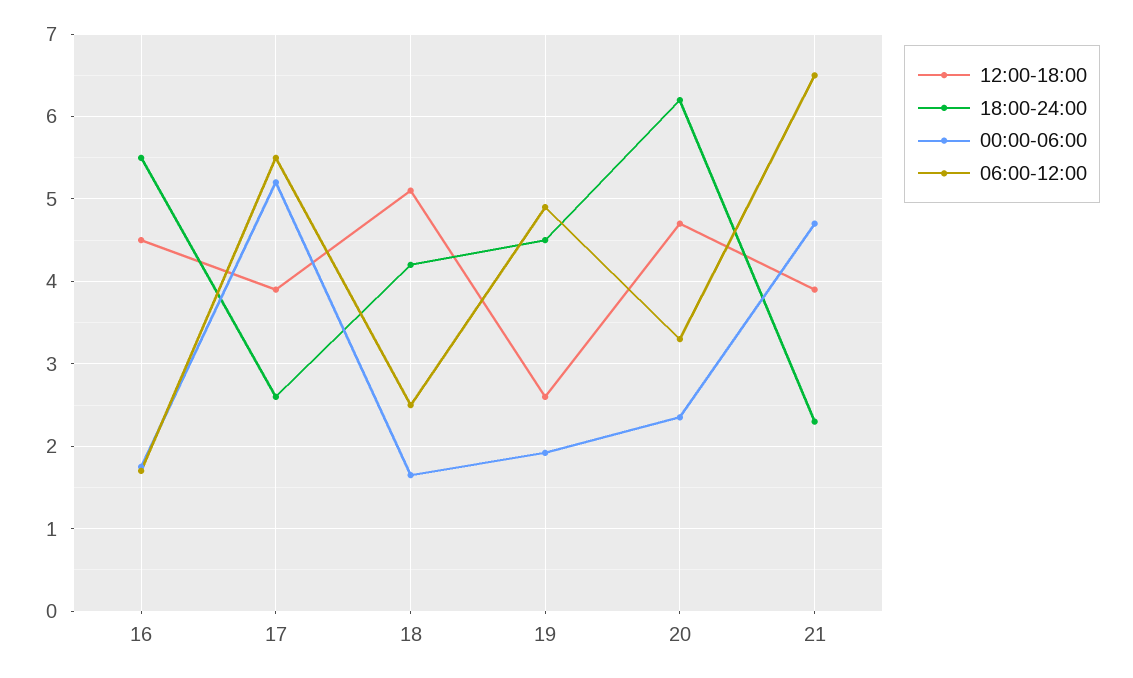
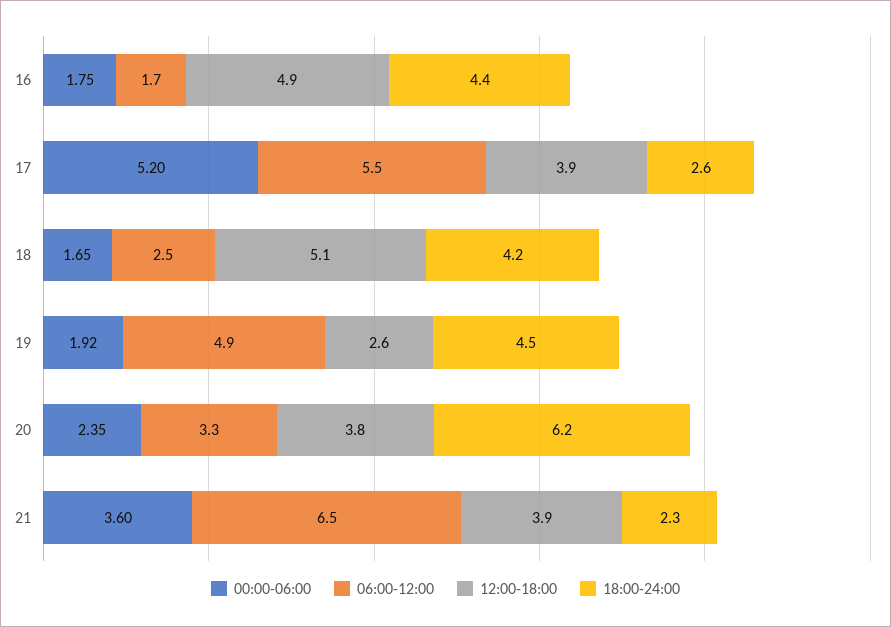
  {
    "12:00-18:00": {
-     "16": 4.5,
+     "16": 4.9,
      "17": 3.9,
      "18": 5.1,
      "19": 2.6,
-     "20": 4.7,
+     "20": 3.8,
      "21": 3.9
    },
    "18:00-24:00": {
-     "16": 5.5,
+     "16": 4.4,
      "17": 2.6,
      "18": 4.2,
      "19": 4.5,
      "20": 6.2,
      "21": 2.3
    },
    "00:00-06:00": {
      "16": 1.75,
      "17": 5.2,
      "18": 1.65,
      "19": 1.92,
      "20": 2.35,
-     "21": 4.7
+     "21": 3.6
    },
    "06:00-12:00": {
      "16": 1.7,
      "17": 5.5,
      "18": 2.5,
      "19": 4.9,
      "20": 3.3,
      "21": 6.5
    }
  }

